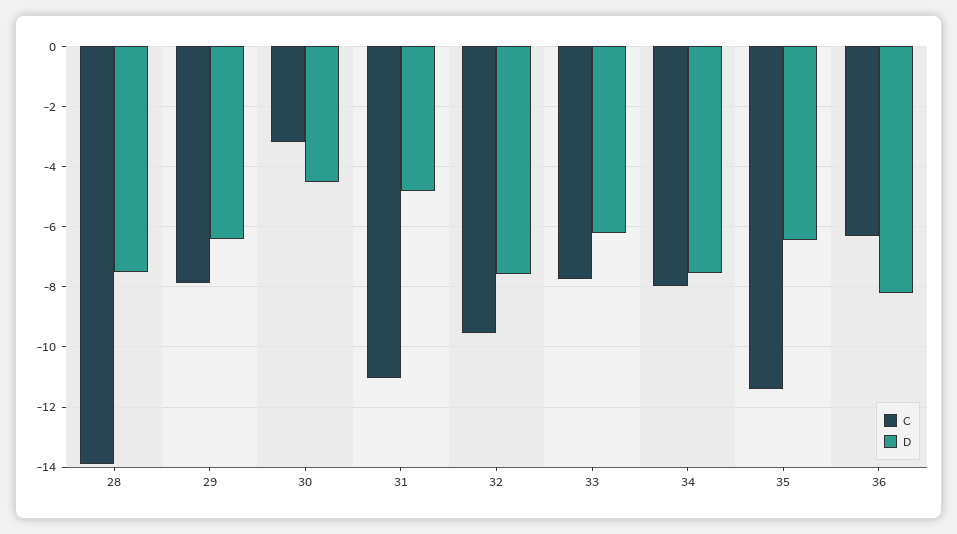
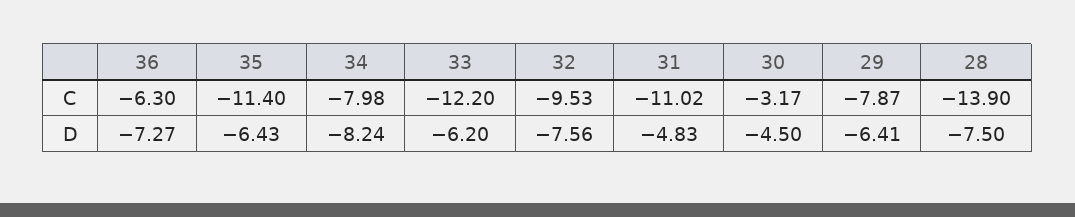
  {
    "C": {
      "28": -13.9,
      "29": -7.87,
      "30": -3.17,
      "31": -11.02,
      "32": -9.53,
-     "33": -7.8,
+     "33": -12.2,
      "34": -7.98,
      "35": -11.4,
      "36": -6.3
    },
    "D": {
      "28": -7.5,
      "29": -6.41,
      "30": -4.5,
      "31": -4.83,
      "32": -7.56,
      "33": -6.2,
-     "34": -7.6,
+     "34": -8.24,
      "35": -6.43,
-     "36": -8.2
+     "36": -7.27
    }
  }

